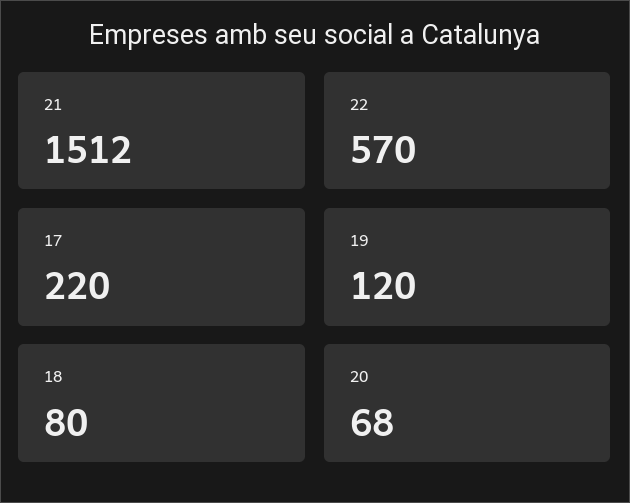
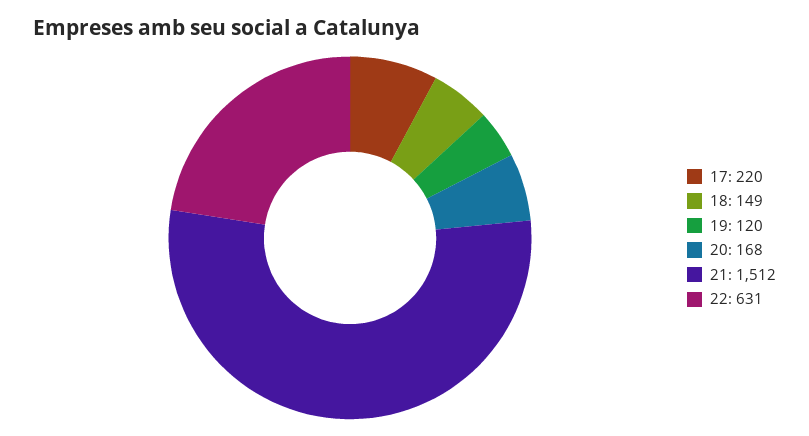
  {
    "21": 1512,
-   "22": 570,
+   "22": 631,
    "17": 220,
    "19": 120,
-   "18": 80,
+   "18": 149,
-   "20": 68
+   "20": 168
  }

